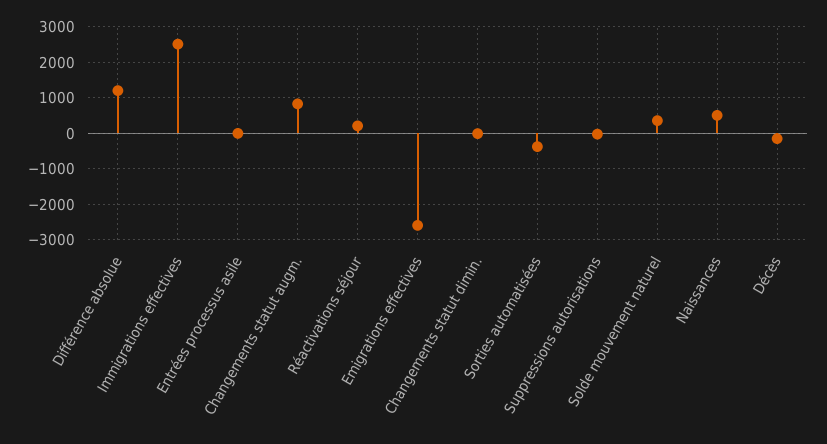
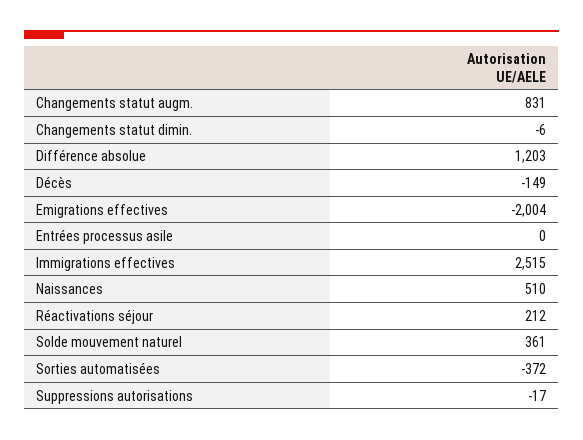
  {
    "Différence absolue": 1203,
    "Immigrations effectives": 2515,
    "Entrées processus asile": 0,
    "Changements statut augm.": 831,
    "Réactivations séjour": 212,
-   "Emigrations effectives": -2600,
+   "Emigrations effectives": -2004,
    "Changements statut dimin.": -6,
    "Sorties automatisées": -372,
    "Suppressions autorisations": -17,
    "Solde mouvement naturel": 361,
    "Naissances": 510,
    "Décès": -149
  }

